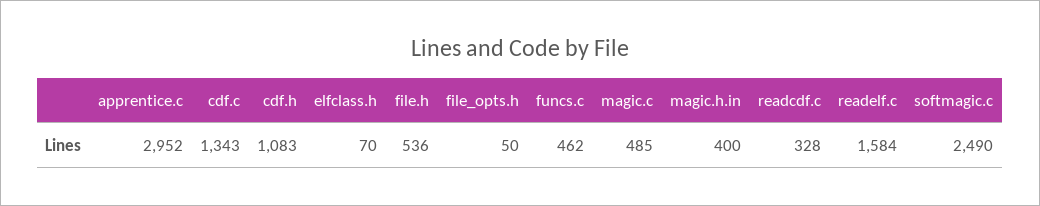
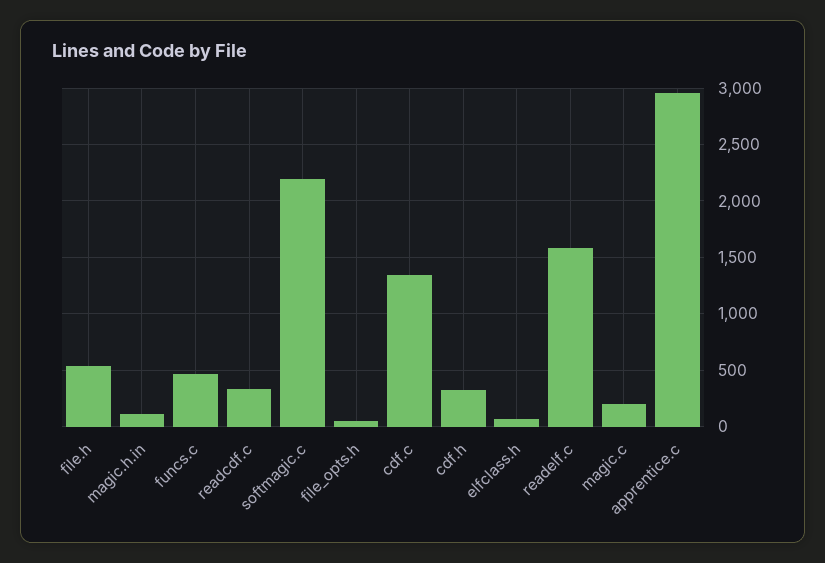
  {
    "apprentice.c": 2952,
    "cdf.c": 1343,
-   "cdf.h": 1083,
+   "cdf.h": 300,
    "elfclass.h": 70,
    "file.h": 536,
    "file_opts.h": 50,
    "funcs.c": 462,
-   "magic.c": 485,
+   "magic.c": 200,
-   "magic.h.in": 400,
+   "magic.h.in": 100,
    "readcdf.c": 328,
    "readelf.c": 1584,
-   "softmagic.c": 2490
+   "softmagic.c": 2200
  }

